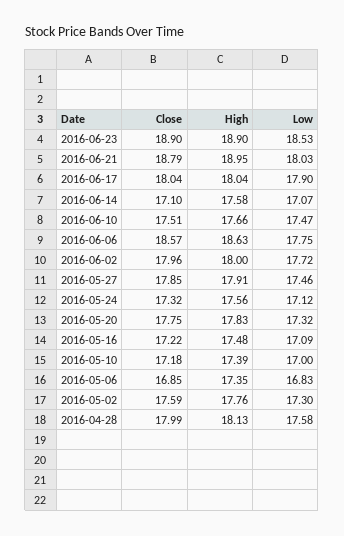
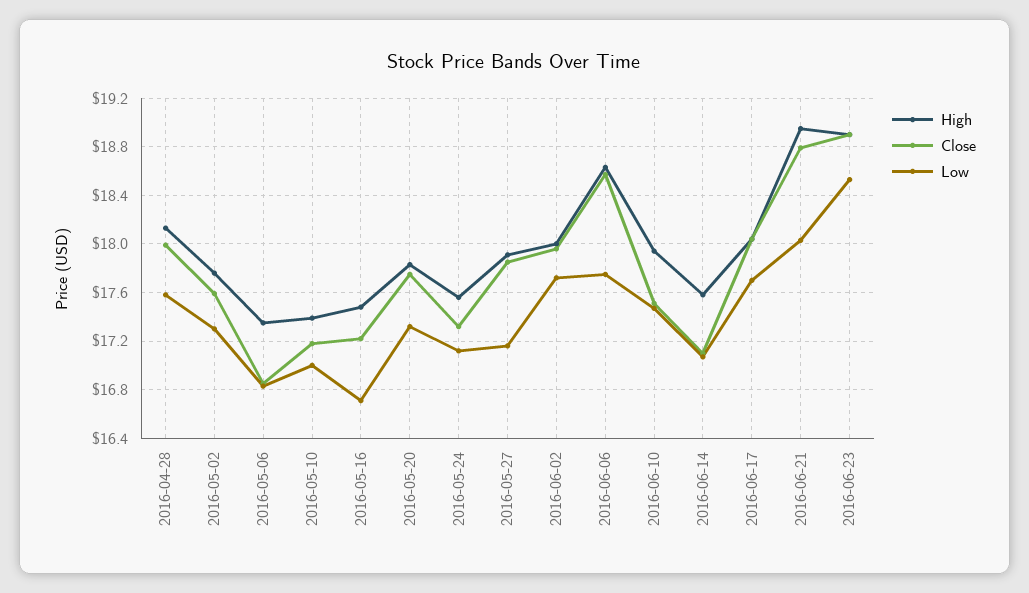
  {
    "Close": {
      "2016-06-23": 18.9,
      "2016-06-21": 18.79,
      "2016-06-17": 18.04,
      "2016-06-14": 17.1,
      "2016-06-10": 17.51,
      "2016-06-06": 18.57,
      "2016-06-02": 17.96,
      "2016-05-27": 17.85,
      "2016-05-24": 17.32,
      "2016-05-20": 17.75,
      "2016-05-16": 17.22,
      "2016-05-10": 17.18,
      "2016-05-06": 16.85,
      "2016-05-02": 17.59,
      "2016-04-28": 17.99
    },
    "High": {
      "2016-06-23": 18.9,
      "2016-06-21": 18.95,
      "2016-06-17": 18.04,
      "2016-06-14": 17.58,
-     "2016-06-10": 17.66,
+     "2016-06-10": 17.95,
      "2016-06-06": 18.63,
      "2016-06-02": 18,
      "2016-05-27": 17.91,
      "2016-05-24": 17.56,
      "2016-05-20": 17.83,
      "2016-05-16": 17.48,
      "2016-05-10": 17.39,
      "2016-05-06": 17.35,
      "2016-05-02": 17.76,
      "2016-04-28": 18.13
    },
    "Low": {
      "2016-06-23": 18.53,
      "2016-06-21": 18.03,
-     "2016-06-17": 17.9,
+     "2016-06-17": 17.7,
      "2016-06-14": 17.07,
      "2016-06-10": 17.47,
      "2016-06-06": 17.75,
      "2016-06-02": 17.72,
-     "2016-05-27": 17.46,
+     "2016-05-27": 17.15,
      "2016-05-24": 17.12,
      "2016-05-20": 17.32,
-     "2016-05-16": 17.09,
+     "2016-05-16": 16.7,
      "2016-05-10": 17,
      "2016-05-06": 16.83,
      "2016-05-02": 17.3,
      "2016-04-28": 17.58
    }
  }

